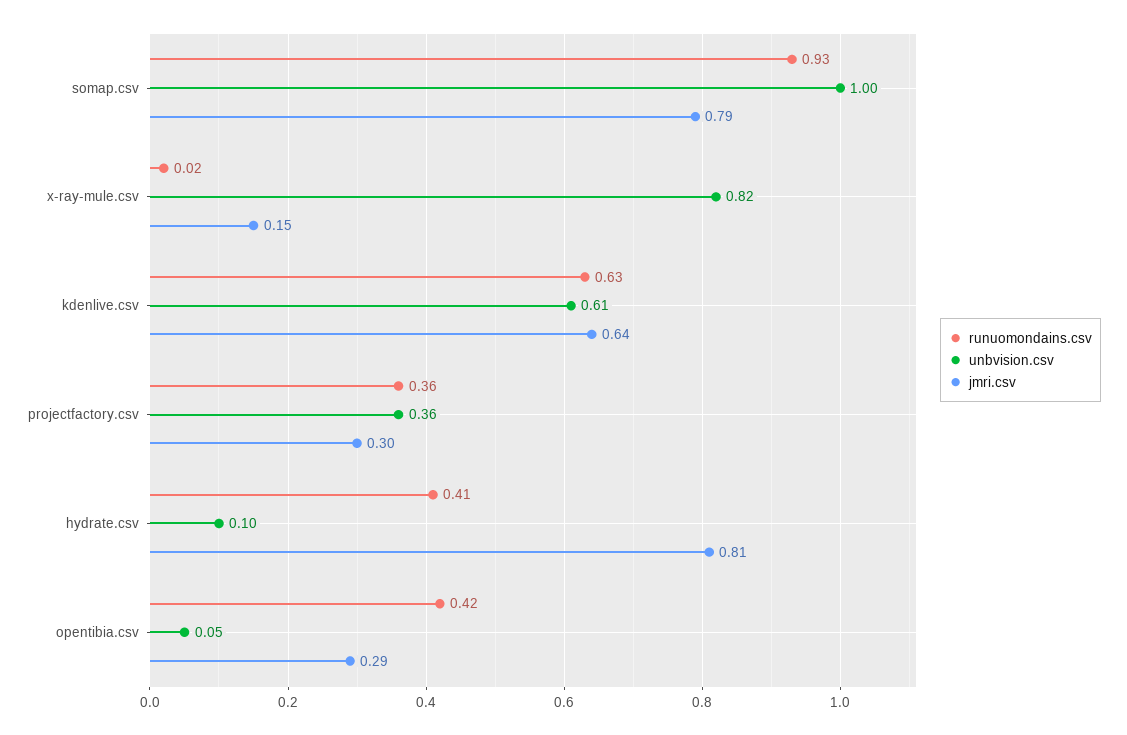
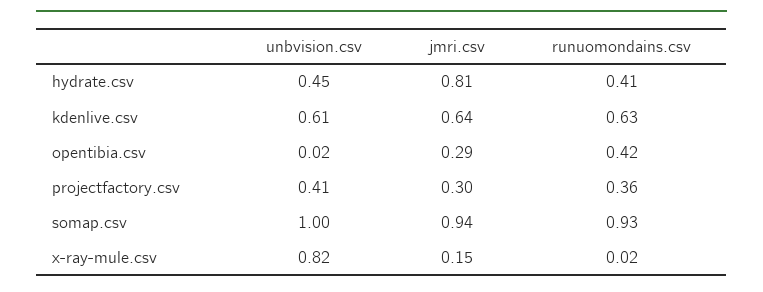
  {
    "runuomondains.csv": {
      "somap.csv": 0.93,
      "x-ray-mule.csv": 0.02,
      "kdenlive.csv": 0.63,
      "projectfactory.csv": 0.36,
      "hydrate.csv": 0.41,
      "opentibia.csv": 0.42
    },
    "unbvision.csv": {
      "somap.csv": 1,
      "x-ray-mule.csv": 0.82,
      "kdenlive.csv": 0.61,
-     "projectfactory.csv": 0.36,
+     "projectfactory.csv": 0.41,
-     "hydrate.csv": 0.1,
+     "hydrate.csv": 0.45,
-     "opentibia.csv": 0.05
+     "opentibia.csv": 0.02
    },
    "jmri.csv": {
-     "somap.csv": 0.79,
+     "somap.csv": 0.94,
      "x-ray-mule.csv": 0.15,
      "kdenlive.csv": 0.64,
      "projectfactory.csv": 0.3,
      "hydrate.csv": 0.81,
      "opentibia.csv": 0.29
    }
  }

